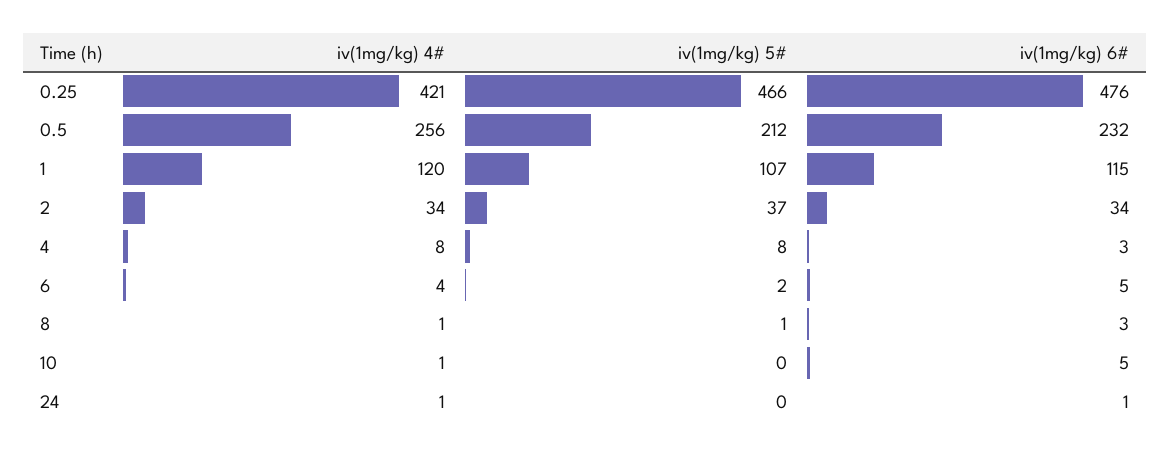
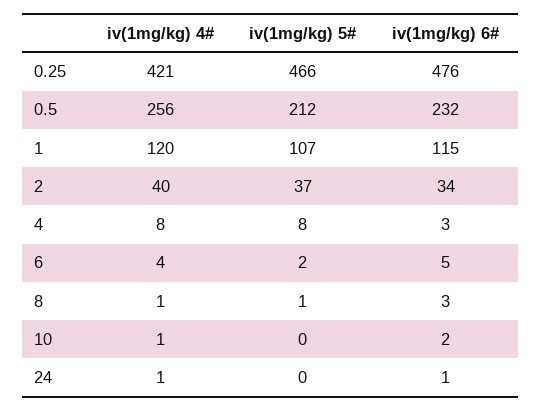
  {
    "iv(1mg/kg) 4#": {
      "0.25": 421,
      "0.5": 256,
      "1": 120,
-     "2": 34,
+     "2": 40,
      "4": 8,
      "6": 4,
      "8": 1,
      "10": 1,
      "24": 1
    },
    "iv(1mg/kg) 5#": {
      "0.25": 466,
      "0.5": 212,
      "1": 107,
      "2": 37,
      "4": 8,
      "6": 2,
      "8": 1,
      "10": 0,
      "24": 0
    },
    "iv(1mg/kg) 6#": {
      "0.25": 476,
      "0.5": 232,
      "1": 115,
      "2": 34,
      "4": 3,
      "6": 5,
      "8": 3,
-     "10": 5,
+     "10": 2,
      "24": 1
    }
  }

